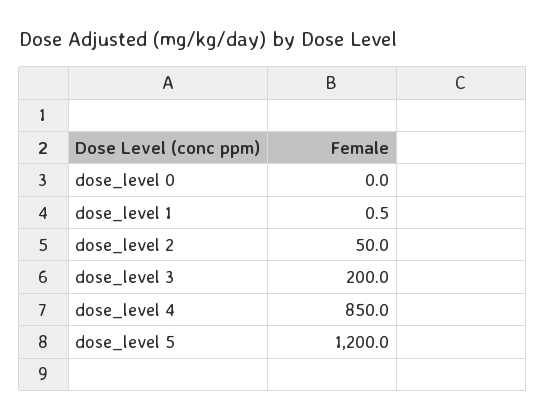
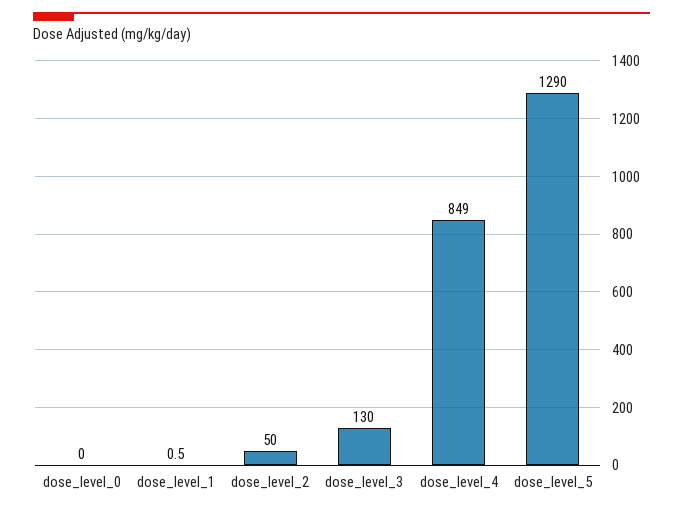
  {
    "dose_level 0": 0,
    "dose_level 1": 0.5,
    "dose_level 2": 50,
-   "dose_level 3": 200,
+   "dose_level 3": 130,
-   "dose_level 4": 850,
+   "dose_level 4": 849,
-   "dose_level 5": 1200
+   "dose_level 5": 1290
  }

